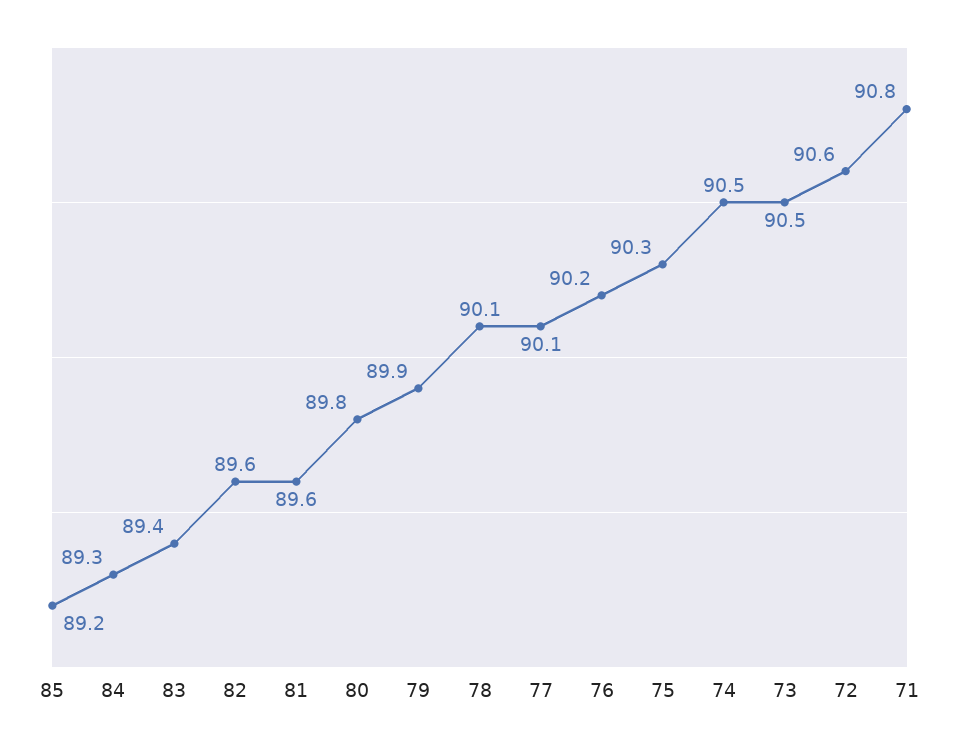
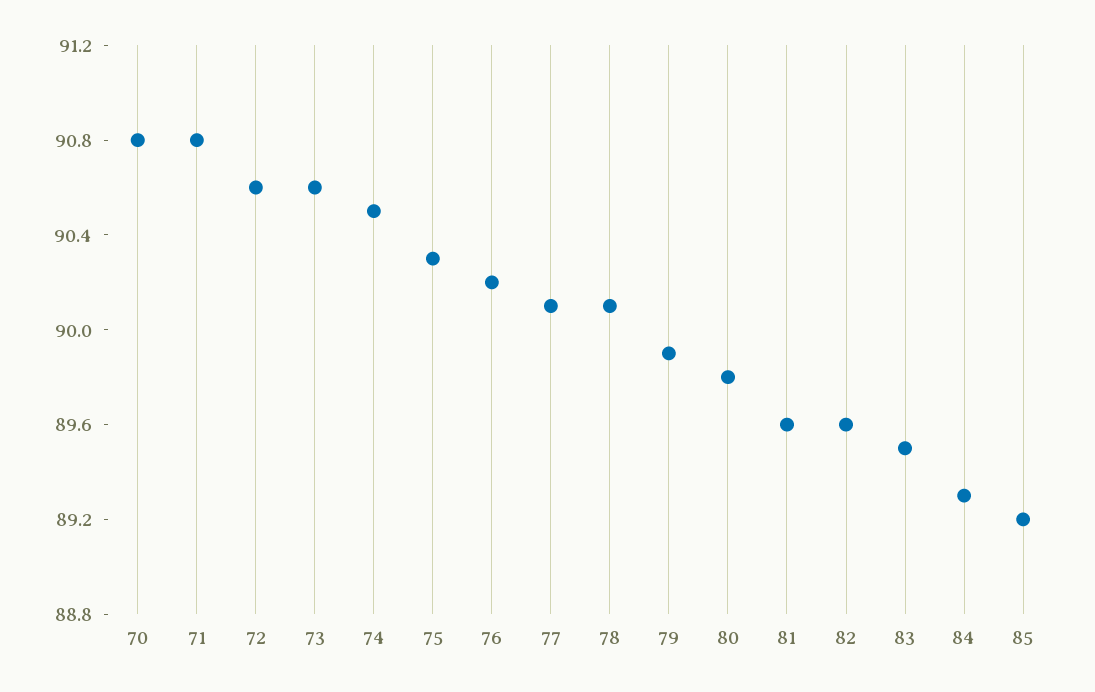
  {
    "85": 89.2,
    "84": 89.3,
-   "83": 89.4,
+   "83": 89.5,
    "82": 89.6,
    "81": 89.6,
    "80": 89.8,
    "79": 89.9,
    "78": 90.1,
    "77": 90.1,
    "76": 90.2,
    "75": 90.3,
    "74": 90.5,
-   "73": 90.5,
+   "73": 90.6,
    "72": 90.6,
-   "71": 90.8
+   "71": 90.8,
+   "70": 90.8
  }

